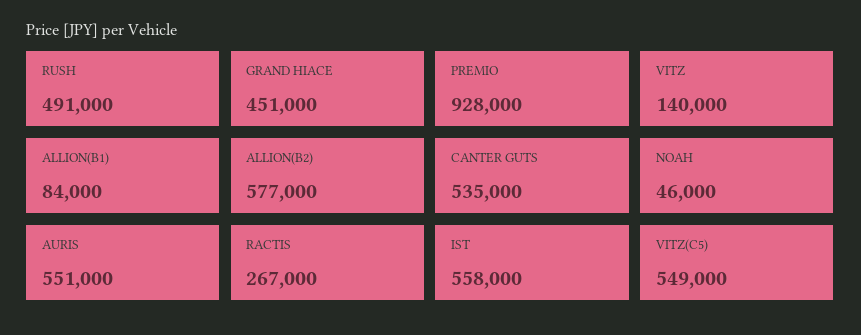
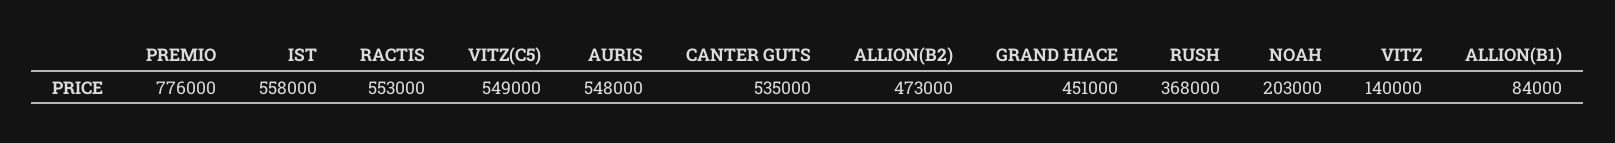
  {
-   "RUSH": 491000,
+   "RUSH": 368000,
    "GRAND HIACE": 451000,
-   "PREMIO": 928000,
+   "PREMIO": 776000,
    "VITZ": 140000,
    "ALLION(B1)": 84000,
-   "ALLION(B2)": 577000,
+   "ALLION(B2)": 473000,
    "CANTER GUTS": 535000,
-   "NOAH": 46000,
+   "NOAH": 203000,
-   "AURIS": 551000,
+   "AURIS": 548000,
-   "RACTIS": 267000,
+   "RACTIS": 553000,
    "IST": 558000,
    "VITZ(C5)": 549000
  }

